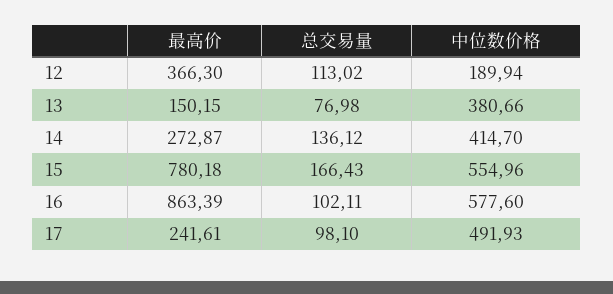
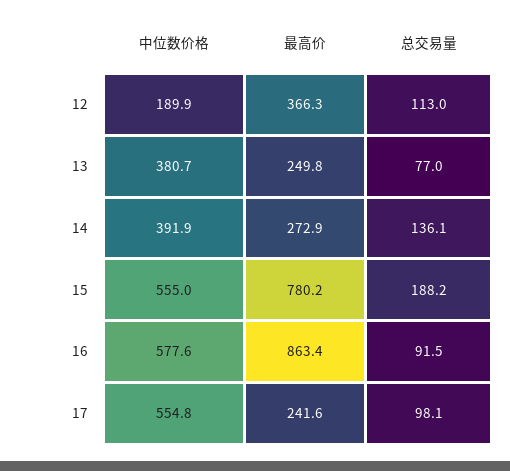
  {
    "最高价": {
      "12": 366.3,
-     "13": 150.15,
+     "13": 249.8,
      "14": 272.87,
      "15": 780.18,
      "16": 863.39,
      "17": 241.61
    },
    "总交易量": {
      "12": 113.02,
      "13": 76.98,
      "14": 136.12,
-     "15": 166.43,
+     "15": 188.2,
-     "16": 102.11,
+     "16": 91.5,
      "17": 98.1
    },
    "中位数价格": {
      "12": 189.94,
      "13": 380.66,
-     "14": 414.7,
+     "14": 391.9,
      "15": 554.96,
      "16": 577.6,
-     "17": 491.93
+     "17": 554.8
    }
  }

